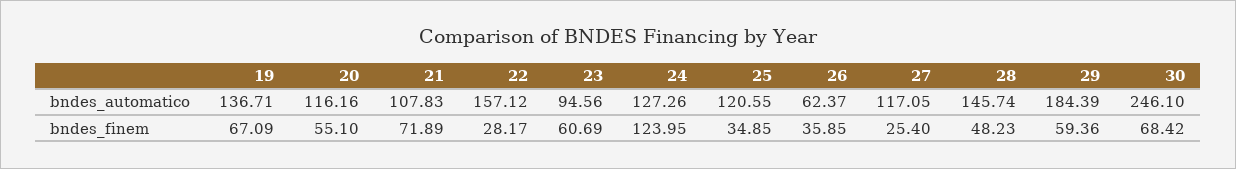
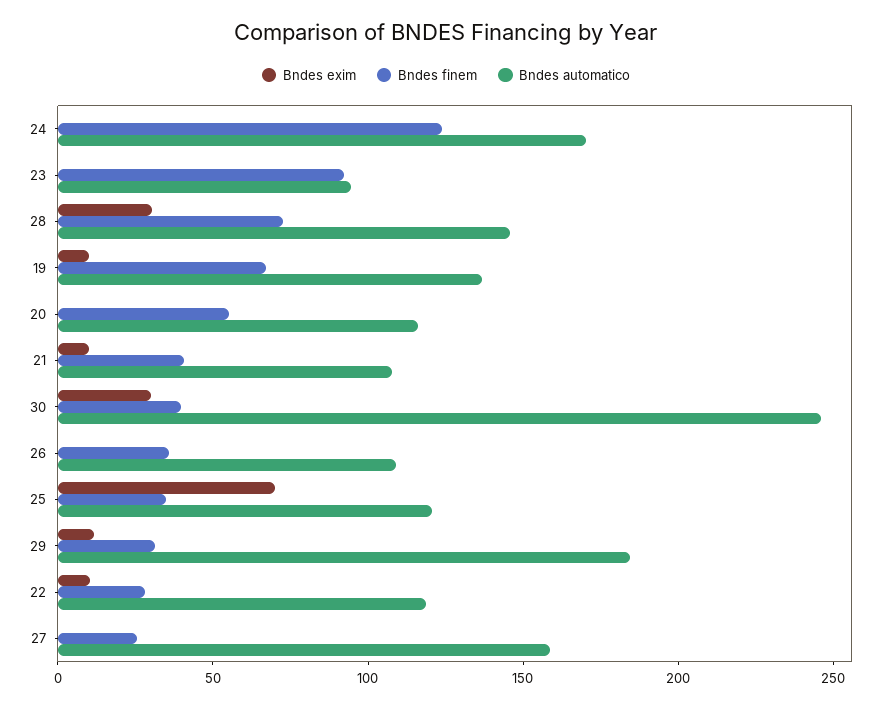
  {
    "bndes_automatico": {
      "19": 136.71,
      "20": 116.16,
      "21": 107.83,
-     "22": 157.12,
+     "22": 120,
      "23": 94.56,
-     "24": 127.26,
+     "24": 170,
      "25": 120.55,
-     "26": 62.37,
+     "26": 110,
-     "27": 117.05,
+     "27": 160,
      "28": 145.74,
      "29": 184.39,
      "30": 246.1
    },
    "bndes_finem": {
      "19": 67.09,
      "20": 55.1,
-     "21": 71.89,
+     "21": 40,
      "22": 28.17,
-     "23": 60.69,
+     "23": 90,
      "24": 123.95,
      "25": 34.85,
      "26": 35.85,
      "27": 25.4,
-     "28": 48.23,
+     "28": 70,
-     "29": 59.36,
+     "29": 30,
-     "30": 68.42
+     "30": 40
-   }
+   },
+   "Bndes exim": {
+     "24": 0,
+     "23": 0,
+     "28": 30,
+     "19": 10,
+     "20": 0,
+     "21": 10,
+     "30": 30,
+     "26": 0,
+     "25": 70,
+     "29": 10,
+     "22": 10,
+     "27": 0
+   }
  }

